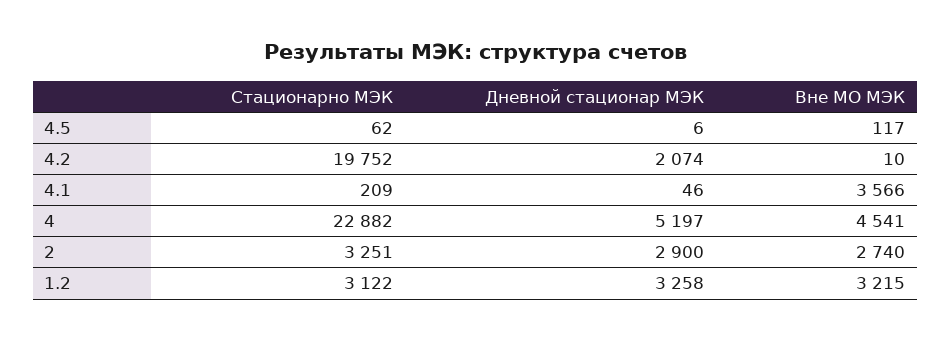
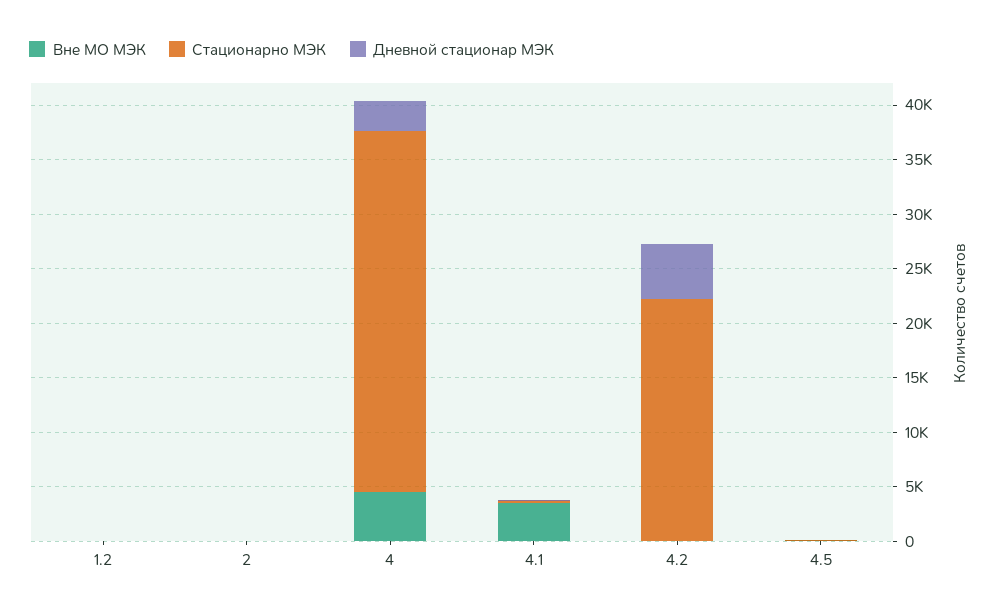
  {
    "Стационарно МЭК": {
      "4.5": 62,
-     "4.2": 19752,
+     "4.2": 22000,
      "4.1": 209,
-     "4": 22882,
+     "4": 33000,
-     "2": 3251,
+     "2": 0,
-     "1.2": 3122
+     "1.2": 0
    },
    "Дневной стационар МЭК": {
      "4.5": 6,
-     "4.2": 2074,
+     "4.2": 5000,
      "4.1": 46,
-     "4": 5197,
+     "4": 3000,
-     "2": 2900,
+     "2": 0,
-     "1.2": 3258
+     "1.2": 0
    },
    "Вне МО МЭК": {
      "4.5": 117,
      "4.2": 10,
      "4.1": 3566,
      "4": 4541,
-     "2": 2740,
+     "2": 0,
-     "1.2": 3215
+     "1.2": 0
    }
  }

